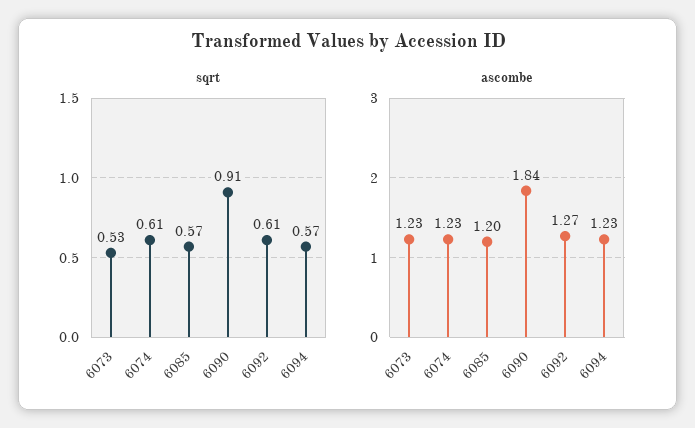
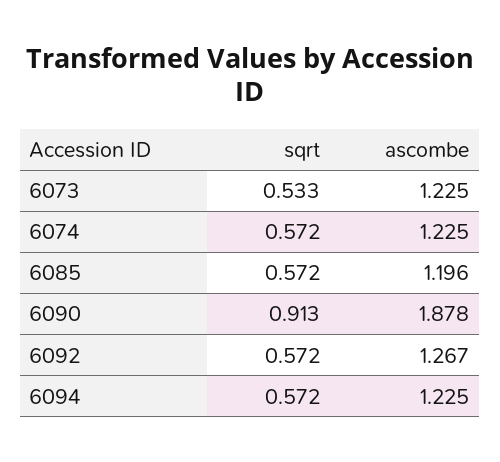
  {
    "sqrt": {
      "6073": 0.533,
-     "6074": 0.61,
+     "6074": 0.572,
      "6085": 0.572,
      "6090": 0.913,
-     "6092": 0.61,
+     "6092": 0.572,
      "6094": 0.572
    },
    "ascombe": {
      "6073": 1.225,
      "6074": 1.225,
      "6085": 1.196,
-     "6090": 1.84,
+     "6090": 1.878,
      "6092": 1.267,
      "6094": 1.225
    }
  }

